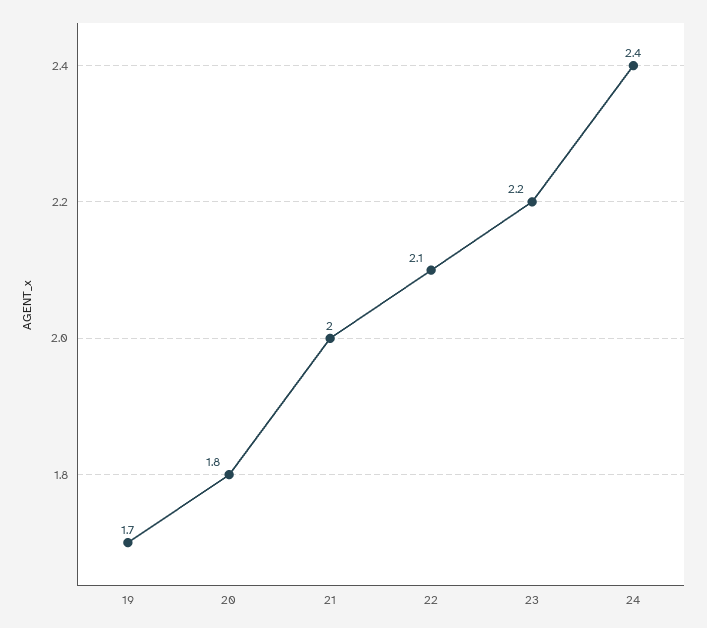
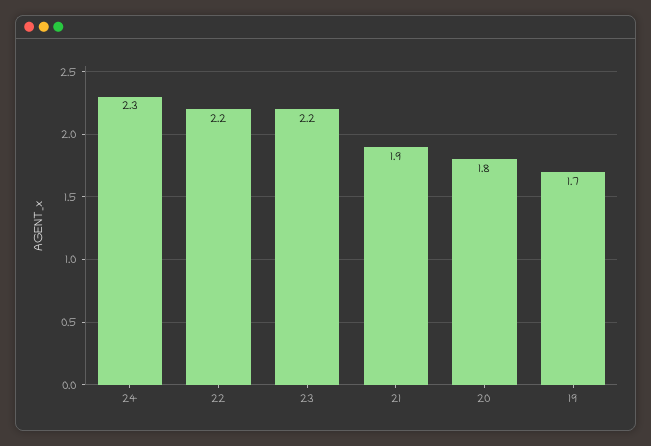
  {
    "19": 1.7,
    "20": 1.8,
-   "21": 2,
+   "21": 1.9,
-   "22": 2.1,
+   "22": 2.2,
    "23": 2.2,
-   "24": 2.4
+   "24": 2.3
  }

